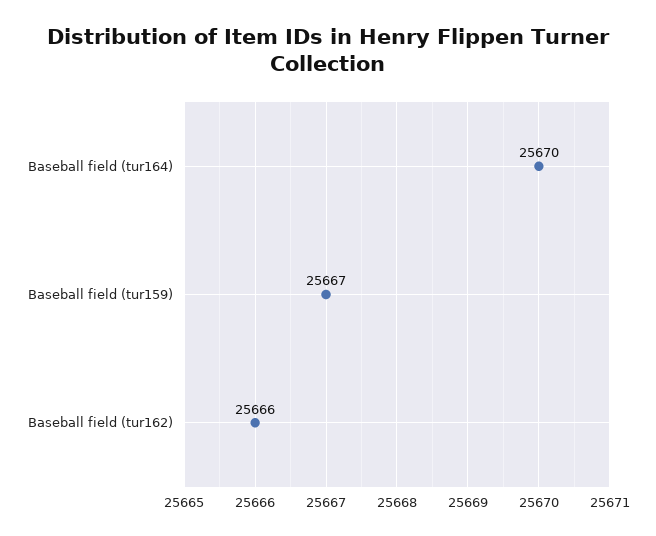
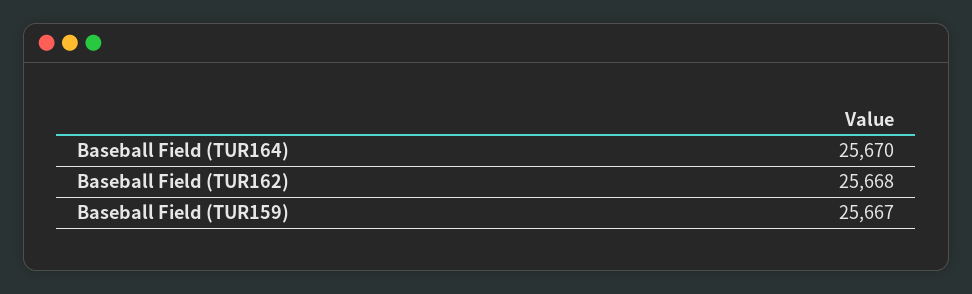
  {
    "Baseball field (tur164)": 25670,
    "Baseball field (tur159)": 25667,
-   "Baseball field (tur162)": 25666
+   "Baseball field (tur162)": 25668
  }

